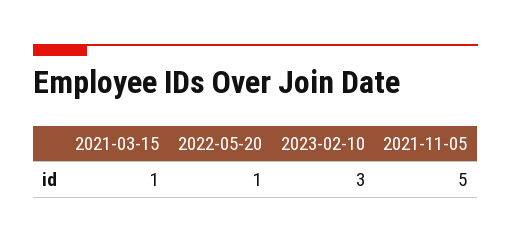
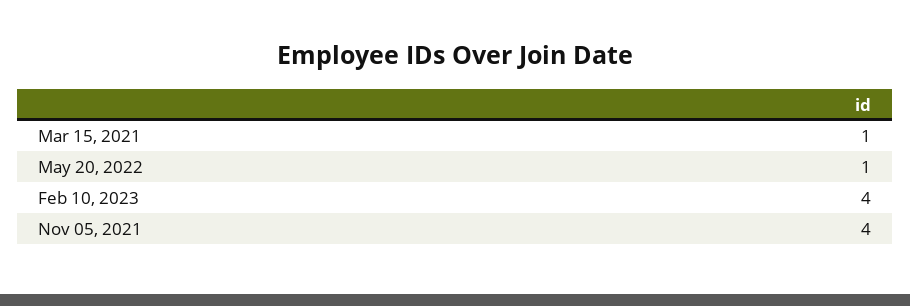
  {
    "2021-03-15": 1,
    "2022-05-20": 1,
-   "2023-02-10": 3,
+   "2023-02-10": 4,
-   "2021-11-05": 5
+   "2021-11-05": 4
  }

